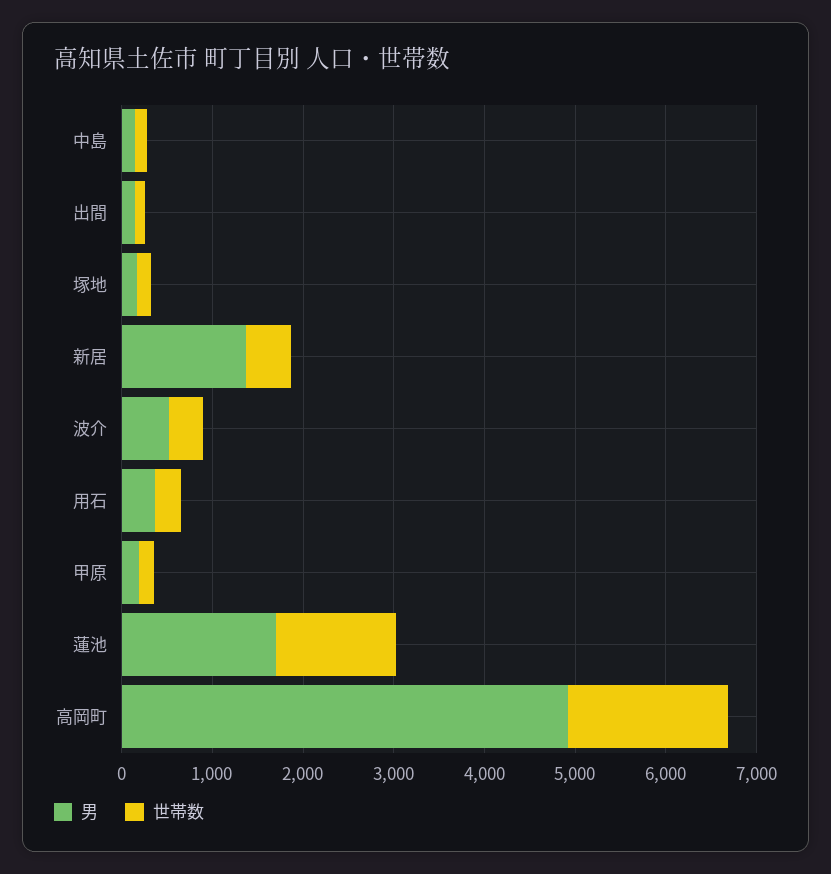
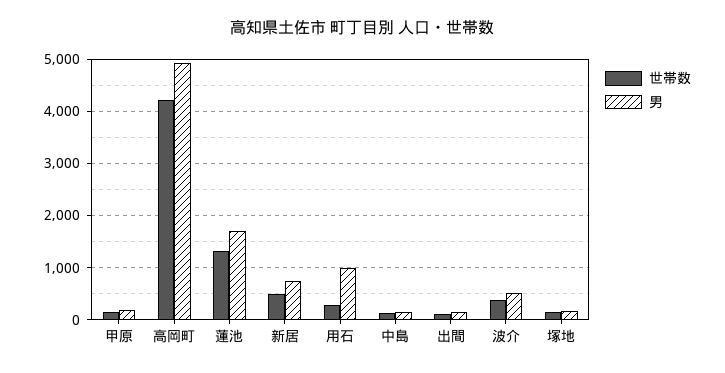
  {
    "男": {
      "中島": 200,
      "出間": 200,
      "塚地": 200,
-     "新居": 1400,
+     "新居": 800,
      "波介": 600,
-     "用石": 400,
+     "用石": 1000,
      "甲原": 200,
      "蓮池": 1600,
      "高岡町": 5000
    },
    "世帯数": {
      "中島": 200,
      "出間": 200,
      "塚地": 200,
      "新居": 400,
      "波介": 400,
      "用石": 200,
      "甲原": 200,
      "蓮池": 1400,
-     "高岡町": 1800
+     "高岡町": 4200
    }
  }

